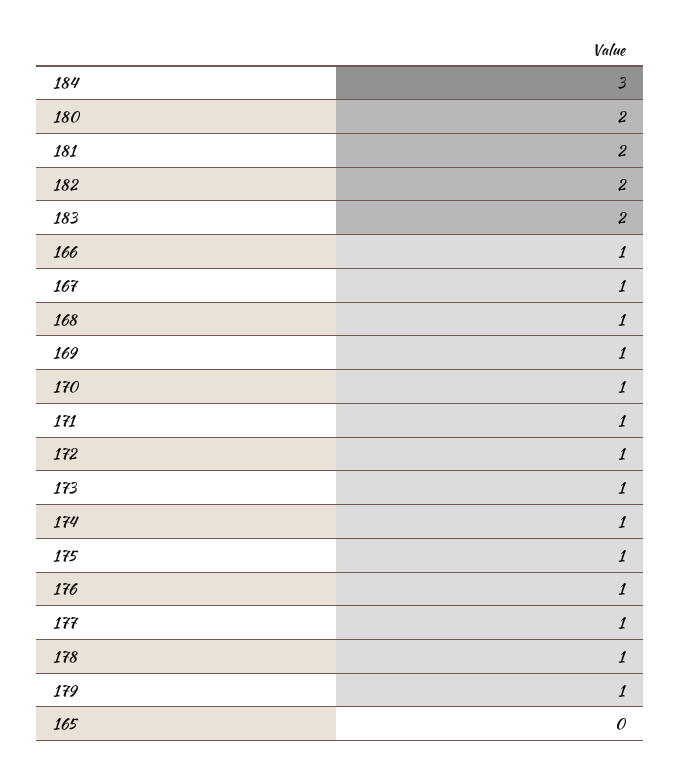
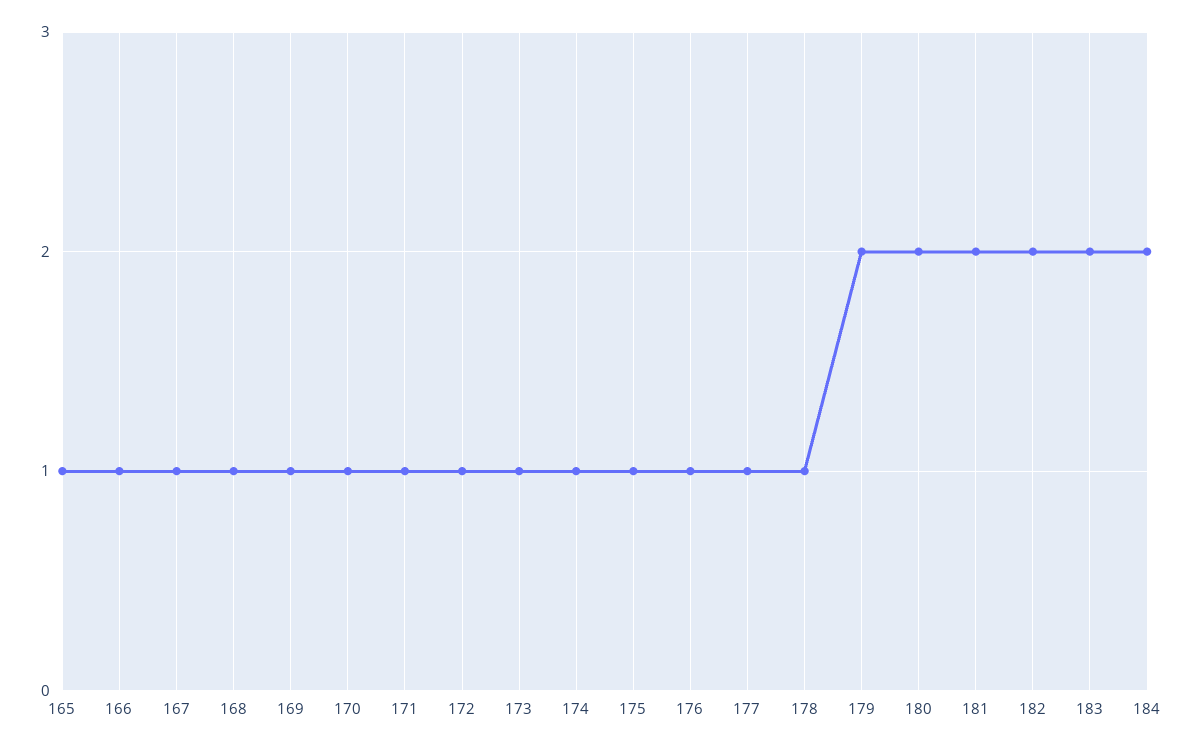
  {
-   "184": 3,
+   "184": 2,
    "180": 2,
    "181": 2,
    "182": 2,
    "183": 2,
    "166": 1,
    "167": 1,
    "168": 1,
    "169": 1,
    "170": 1,
    "171": 1,
    "172": 1,
    "173": 1,
    "174": 1,
    "175": 1,
    "176": 1,
    "177": 1,
    "178": 1,
-   "179": 1,
+   "179": 2,
-   "165": 0
+   "165": 1
  }

